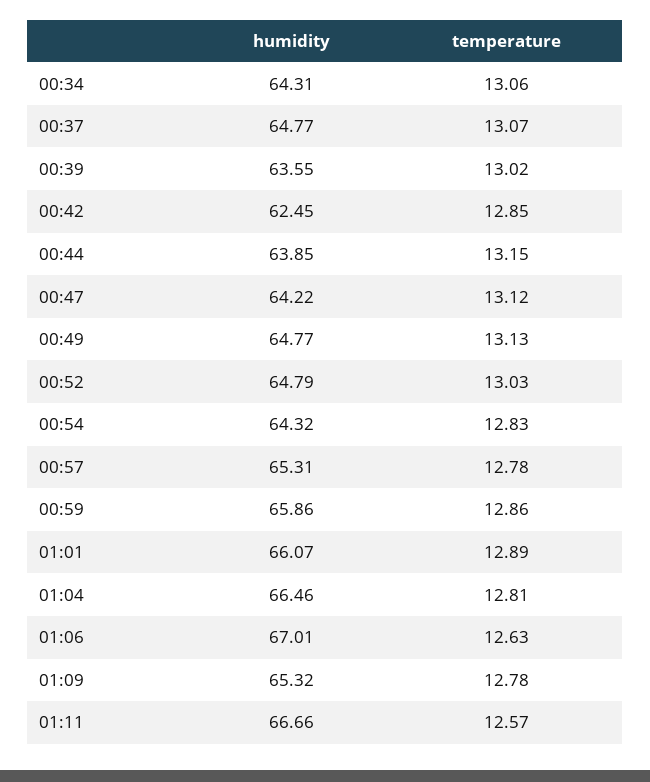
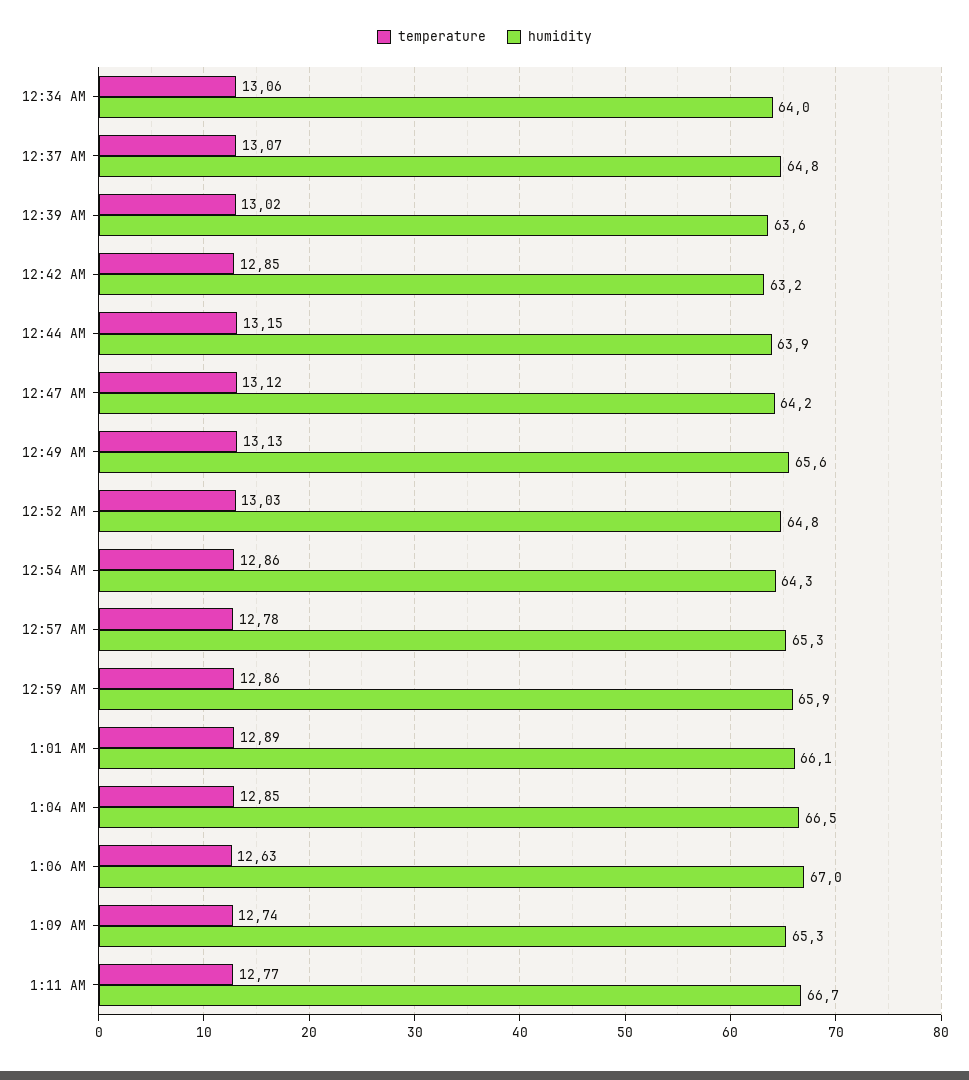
  {
    "humidity": {
-     "00:34": 64.31,
+     "00:34": 64,
      "00:37": 64.77,
      "00:39": 63.55,
-     "00:42": 62.45,
+     "00:42": 63.2,
      "00:44": 63.85,
      "00:47": 64.22,
-     "00:49": 64.77,
+     "00:49": 65.6,
      "00:52": 64.79,
      "00:54": 64.32,
      "00:57": 65.31,
      "00:59": 65.86,
      "01:01": 66.07,
      "01:04": 66.46,
      "01:06": 67.01,
      "01:09": 65.32,
      "01:11": 66.66
    },
    "temperature": {
      "00:34": 13.06,
      "00:37": 13.07,
      "00:39": 13.02,
      "00:42": 12.85,
      "00:44": 13.15,
      "00:47": 13.12,
      "00:49": 13.13,
      "00:52": 13.03,
-     "00:54": 12.83,
+     "00:54": 12.86,
      "00:57": 12.78,
      "00:59": 12.86,
      "01:01": 12.89,
-     "01:04": 12.81,
+     "01:04": 12.85,
      "01:06": 12.63,
-     "01:09": 12.78,
+     "01:09": 12.74,
-     "01:11": 12.57
+     "01:11": 12.77
    }
  }

